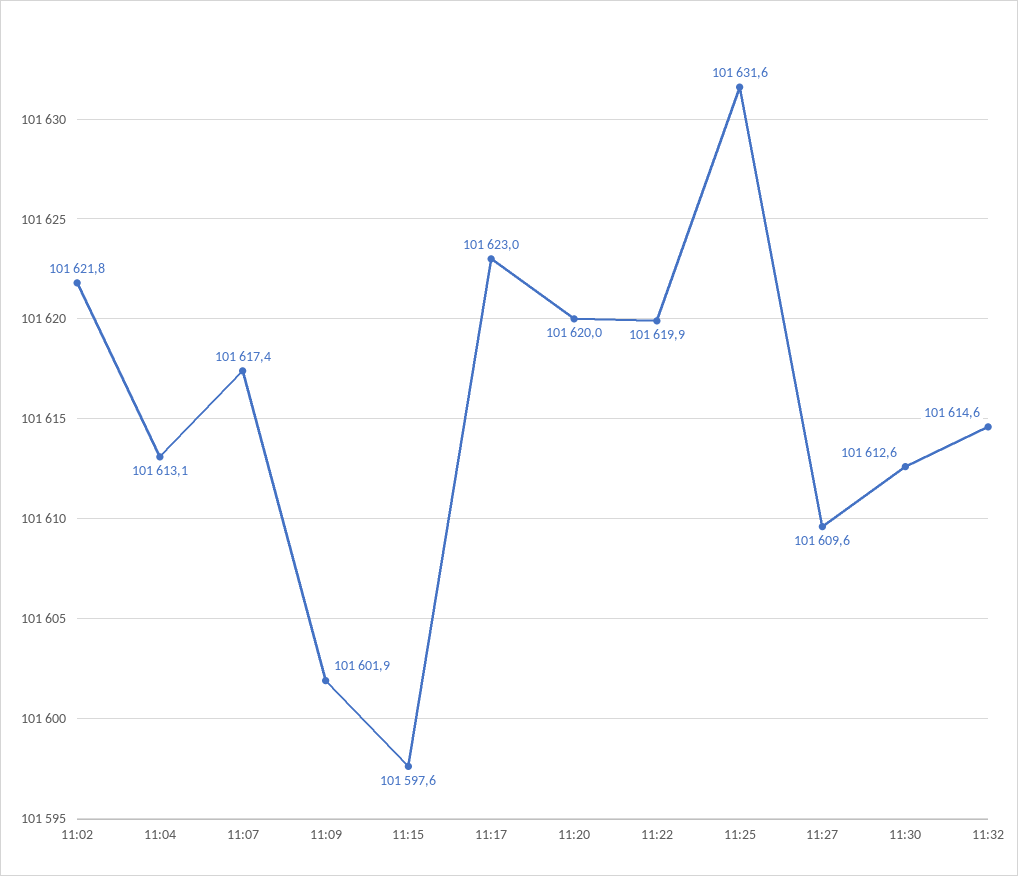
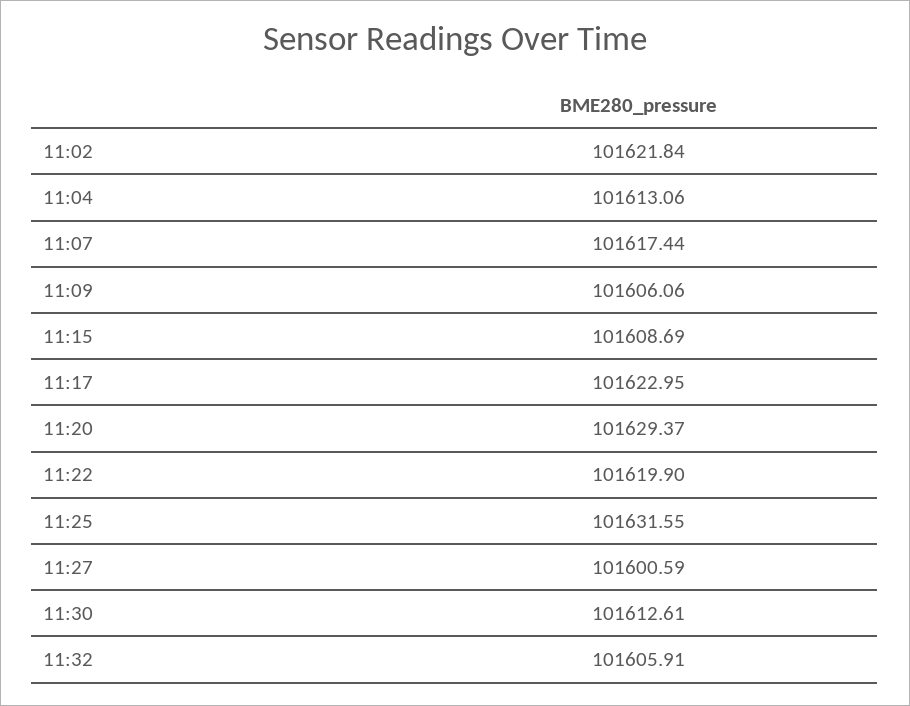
  {
    "11:02": 101621.84,
    "11:04": 101613.06,
    "11:07": 101617.44,
-   "11:09": 101601.9,
+   "11:09": 101606.06,
-   "11:15": 101597.6,
+   "11:15": 101608.69,
    "11:17": 101622.95,
-   "11:20": 101620,
+   "11:20": 101629.37,
    "11:22": 101619.9,
    "11:25": 101631.55,
-   "11:27": 101609.6,
+   "11:27": 101600.59,
    "11:30": 101612.61,
-   "11:32": 101614.6
+   "11:32": 101605.91
  }

